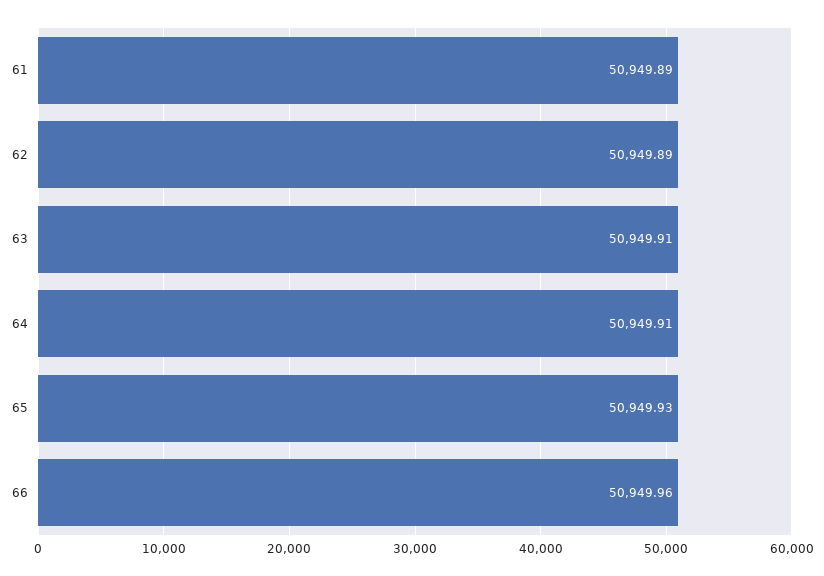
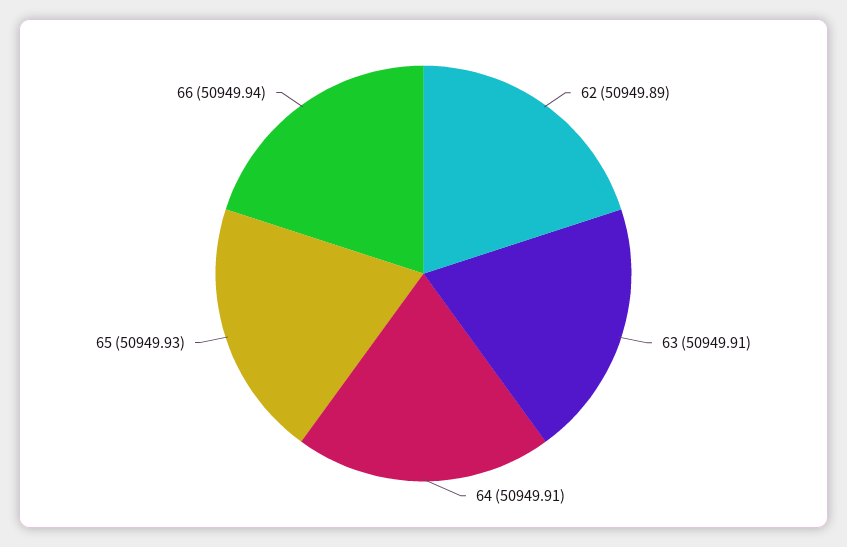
  {
-   "61": 50949.89,
    "62": 50949.89,
    "63": 50949.91,
    "64": 50949.91,
    "65": 50949.93,
-   "66": 50949.96
+   "66": 50949.94
  }

